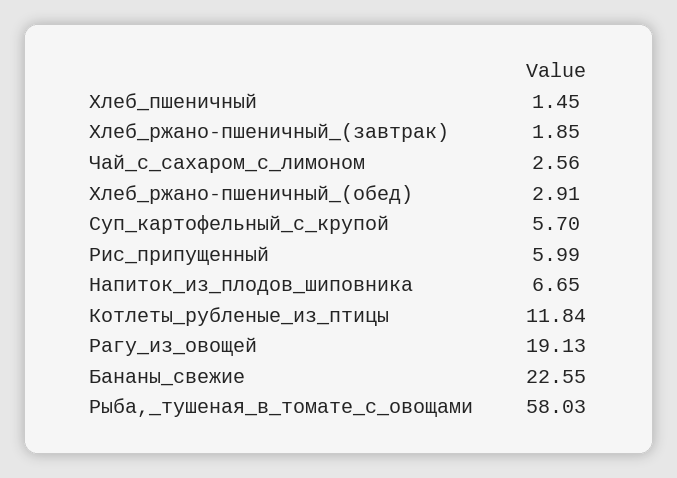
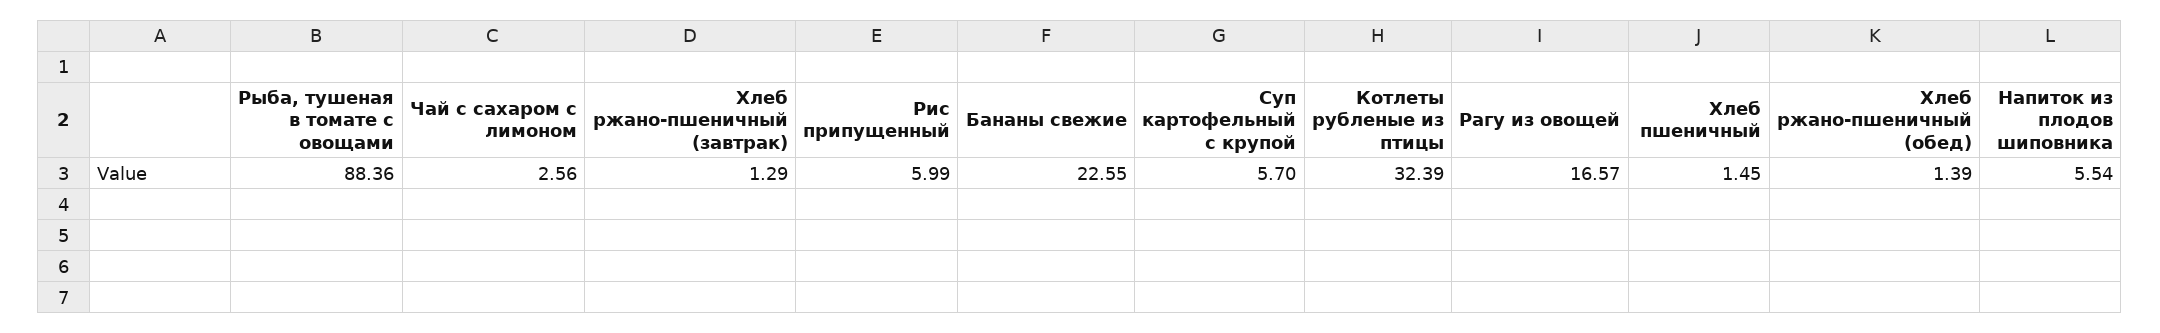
  {
    "Хлеб_пшеничный": 1.45,
-   "Хлеб_ржано-пшеничный_(завтрак)": 1.85,
+   "Хлеб_ржано-пшеничный_(завтрак)": 1.29,
    "Чай_с_сахаром_с_лимоном": 2.56,
-   "Хлеб_ржано-пшеничный_(обед)": 2.91,
+   "Хлеб_ржано-пшеничный_(обед)": 1.39,
    "Суп_картофельный_с_крупой": 5.7,
    "Рис_припущенный": 5.99,
-   "Напиток_из_плодов_шиповника": 6.65,
+   "Напиток_из_плодов_шиповника": 5.54,
-   "Котлеты_рубленые_из_птицы": 11.84,
+   "Котлеты_рубленые_из_птицы": 32.39,
-   "Рагу_из_овощей": 19.13,
+   "Рагу_из_овощей": 16.57,
    "Бананы_свежие": 22.55,
-   "Рыба,_тушеная_в_томате_с_овощами": 58.03
+   "Рыба,_тушеная_в_томате_с_овощами": 88.36
  }

